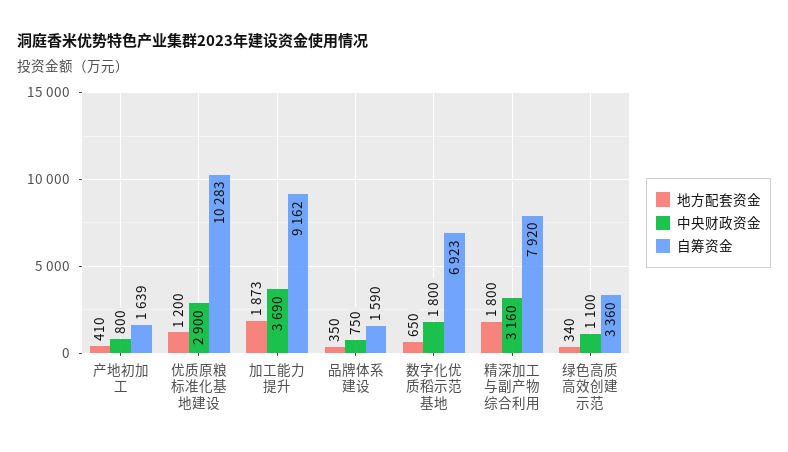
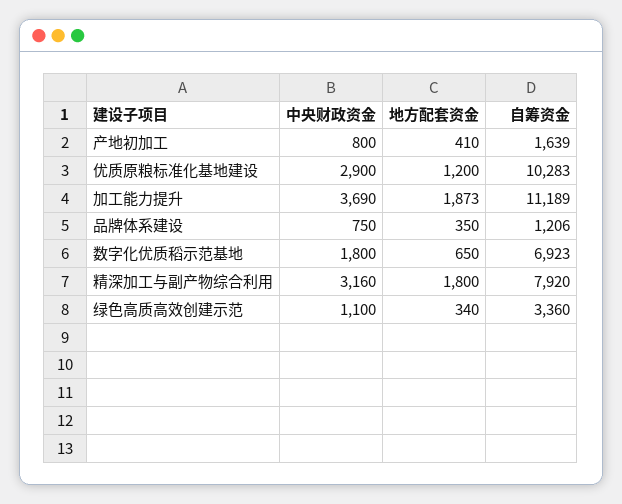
  {
    "地方配套资金": {
      "产地初加工": 410,
      "优质原粮标准化基地建设": 1200,
      "加工能力提升": 1873,
      "品牌体系建设": 350,
      "数字化优质稻示范基地": 650,
      "精深加工与副产物综合利用": 1800,
      "绿色高质高效创建示范": 340
    },
    "中央财政资金": {
      "产地初加工": 800,
      "优质原粮标准化基地建设": 2900,
      "加工能力提升": 3690,
      "品牌体系建设": 750,
      "数字化优质稻示范基地": 1800,
      "精深加工与副产物综合利用": 3160,
      "绿色高质高效创建示范": 1100
    },
    "自筹资金": {
      "产地初加工": 1639,
      "优质原粮标准化基地建设": 10283,
-     "加工能力提升": 9162,
+     "加工能力提升": 11189,
-     "品牌体系建设": 1590,
+     "品牌体系建设": 1206,
      "数字化优质稻示范基地": 6923,
      "精深加工与副产物综合利用": 7920,
      "绿色高质高效创建示范": 3360
    }
  }

